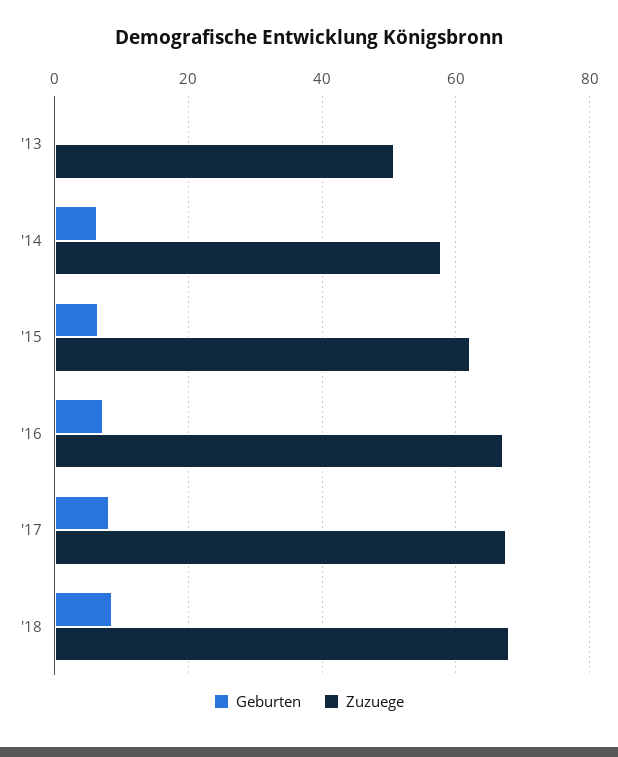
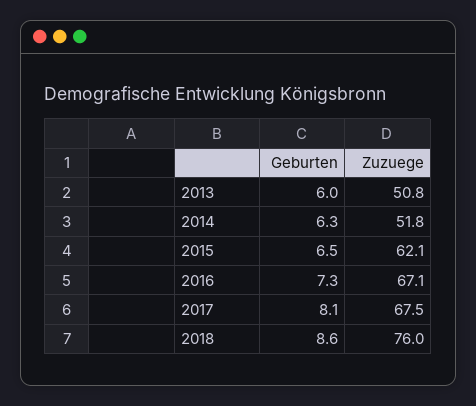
  {
    "Geburten": {
-     "'13": 0,
+     "'13": 6,
      "'14": 6.3,
      "'15": 6.5,
      "'16": 7.3,
      "'17": 8.1,
      "'18": 8.6
    },
    "Zuzuege": {
      "'13": 50.8,
-     "'14": 58,
+     "'14": 51.8,
      "'15": 62.1,
      "'16": 67.1,
      "'17": 67.5,
-     "'18": 68
+     "'18": 76
    }
  }

